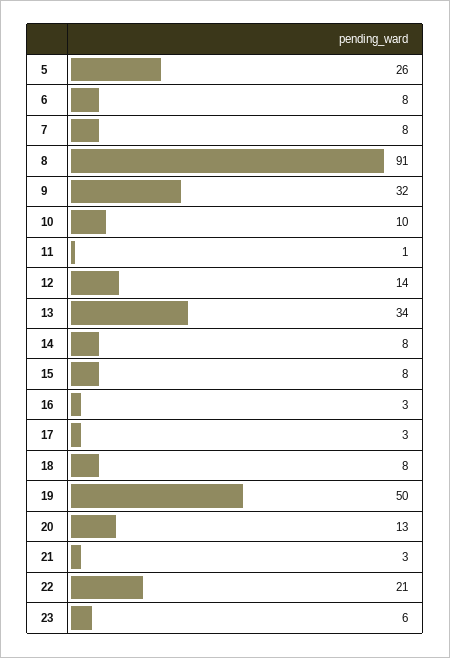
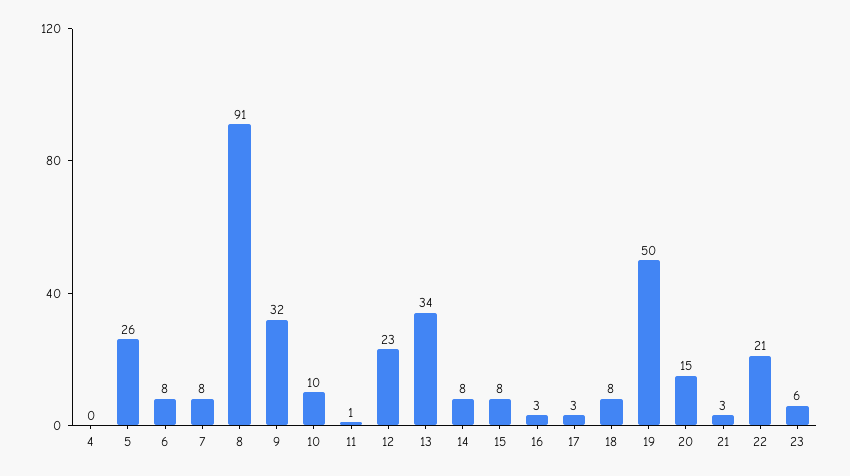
  {
    "5": 26,
    "6": 8,
    "7": 8,
    "8": 91,
    "9": 32,
    "10": 10,
    "11": 1,
-   "12": 14,
+   "12": 23,
    "13": 34,
    "14": 8,
    "15": 8,
    "16": 3,
    "17": 3,
    "18": 8,
    "19": 50,
-   "20": 13,
+   "20": 15,
    "21": 3,
    "22": 21,
-   "23": 6
+   "23": 6,
+   "4": 0
  }

